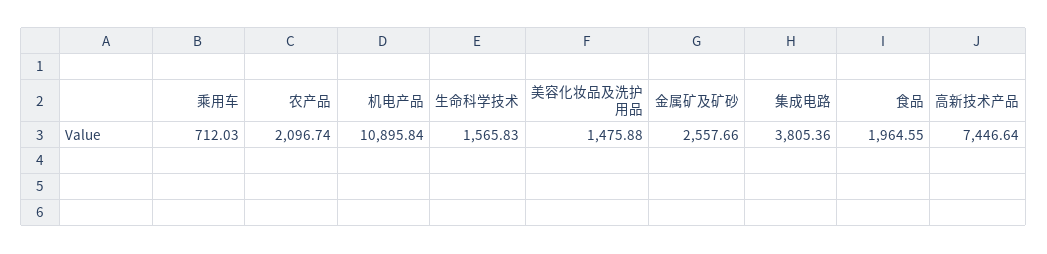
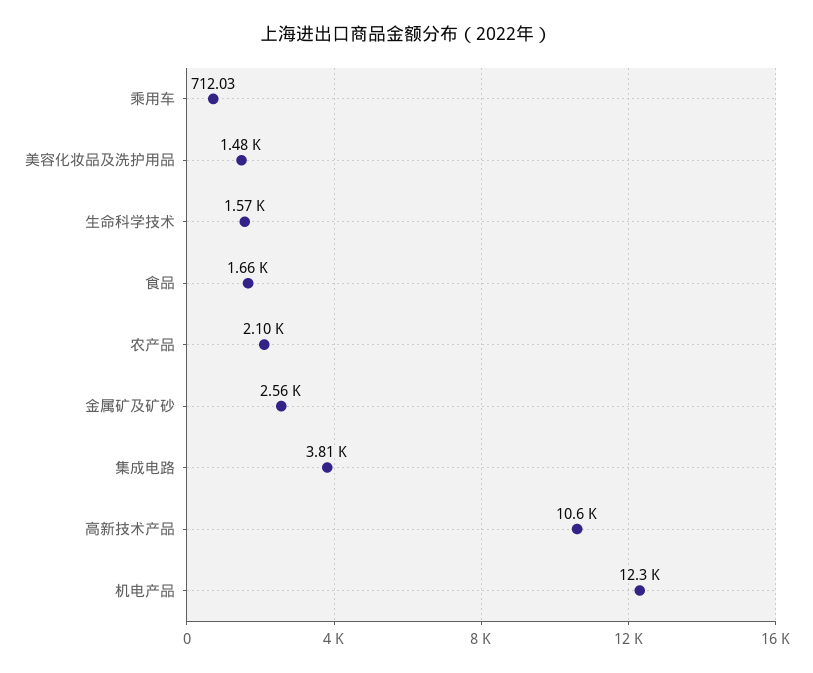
  {
    "乘用车": 712.03,
    "农产品": 2096.74,
-   "机电产品": 10895.84,
+   "机电产品": 12300,
    "生命科学技术": 1565.83,
    "美容化妆品及洗护用品": 1475.88,
    "金属矿及矿砂": 2557.66,
    "集成电路": 3805.36,
-   "食品": 1964.55,
+   "食品": 1660,
-   "高新技术产品": 7446.64
+   "高新技术产品": 10600
  }

